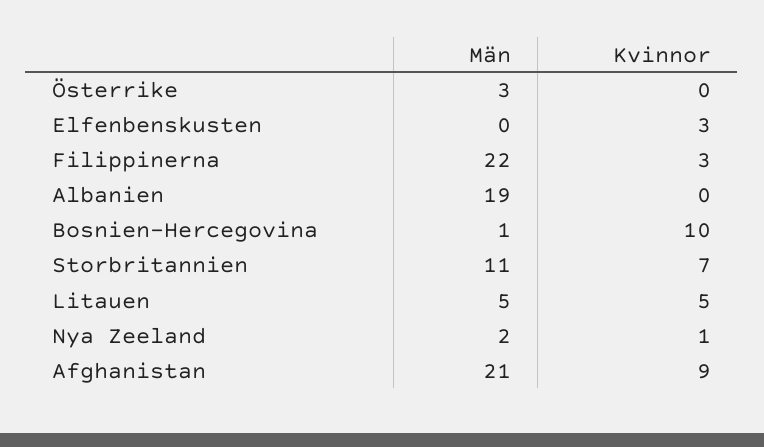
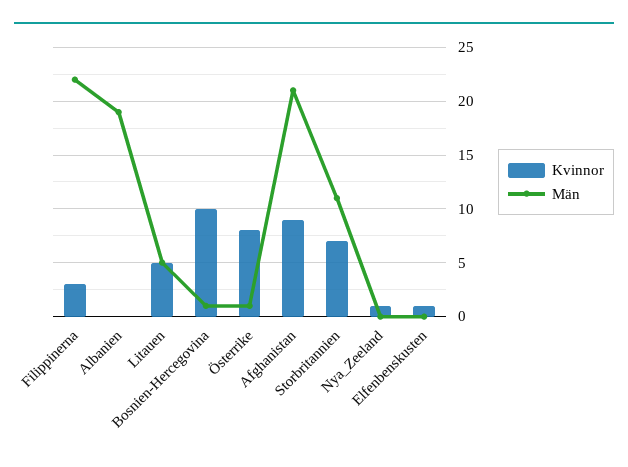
  {
    "Män": {
-     "Österrike": 3,
+     "Österrike": 1,
      "Elfenbenskusten": 0,
      "Filippinerna": 22,
      "Albanien": 19,
      "Bosnien-Hercegovina": 1,
      "Storbritannien": 11,
      "Litauen": 5,
-     "Nya Zeeland": 2,
+     "Nya Zeeland": 0,
      "Afghanistan": 21
    },
    "Kvinnor": {
-     "Österrike": 0,
+     "Österrike": 8,
-     "Elfenbenskusten": 3,
+     "Elfenbenskusten": 1,
      "Filippinerna": 3,
      "Albanien": 0,
      "Bosnien-Hercegovina": 10,
      "Storbritannien": 7,
      "Litauen": 5,
      "Nya Zeeland": 1,
      "Afghanistan": 9
    }
  }

